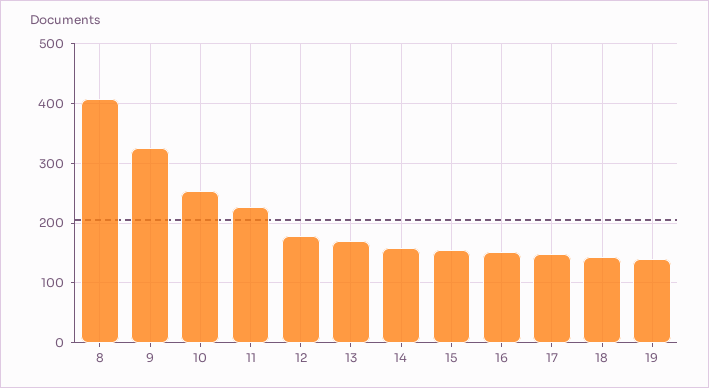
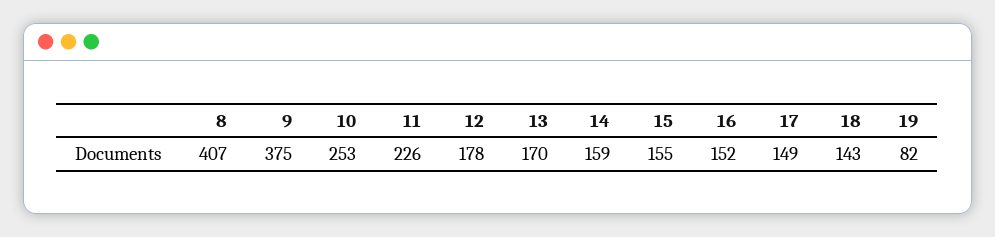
  {
    "8": 407,
-   "9": 320,
+   "9": 375,
    "10": 253,
    "11": 226,
    "12": 178,
    "13": 170,
    "14": 159,
    "15": 155,
    "16": 152,
    "17": 149,
    "18": 143,
-   "19": 140
+   "19": 82
  }

